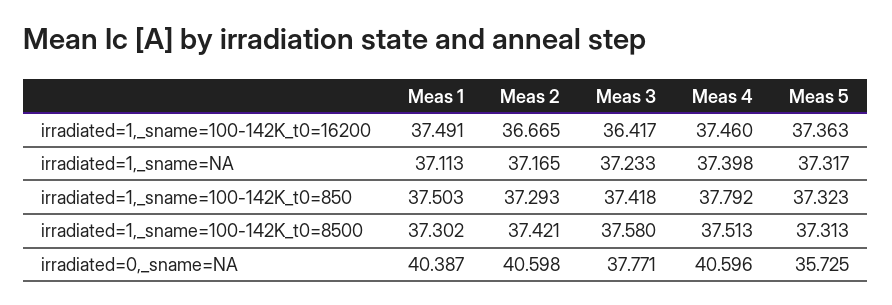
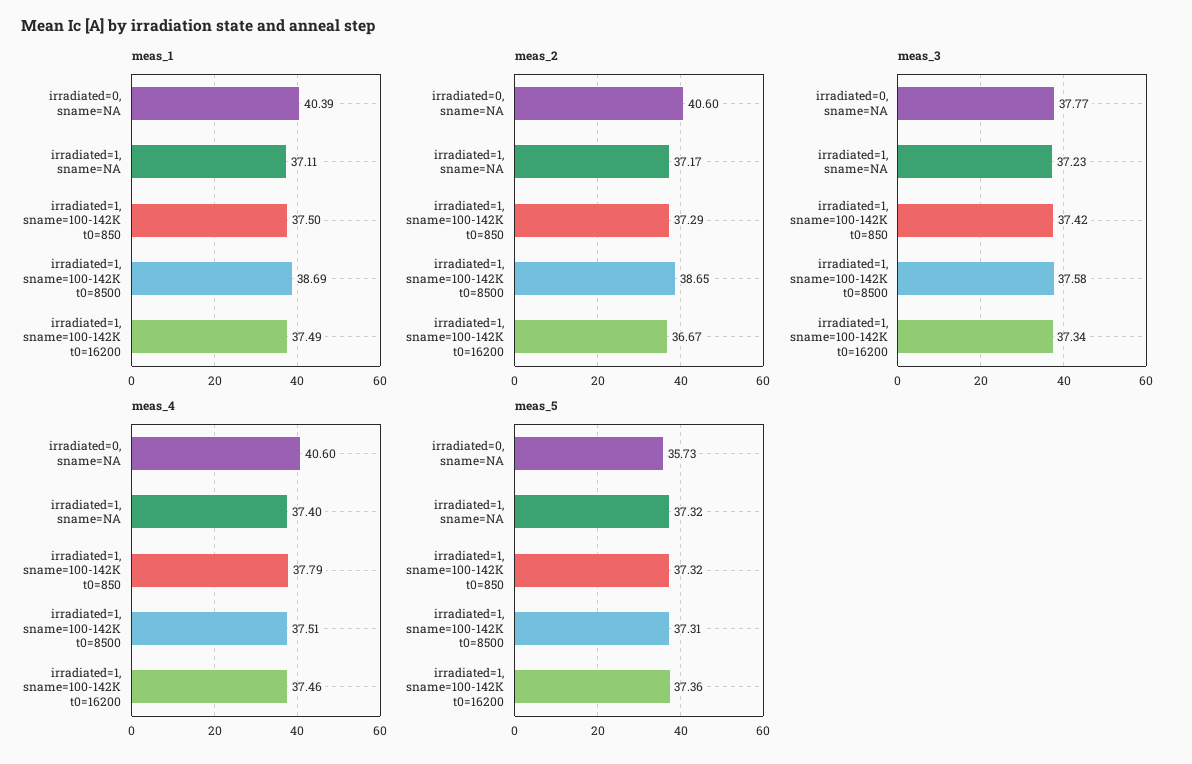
  {
    "Meas 1": {
      "irradiated=1,_sname=100-142K_t0=16200": 37.491,
      "irradiated=1,_sname=NA": 37.113,
      "irradiated=1,_sname=100-142K_t0=850": 37.503,
-     "irradiated=1,_sname=100-142K_t0=8500": 37.302,
+     "irradiated=1,_sname=100-142K_t0=8500": 38.69,
      "irradiated=0,_sname=NA": 40.387
    },
    "Meas 2": {
      "irradiated=1,_sname=100-142K_t0=16200": 36.665,
      "irradiated=1,_sname=NA": 37.165,
      "irradiated=1,_sname=100-142K_t0=850": 37.293,
-     "irradiated=1,_sname=100-142K_t0=8500": 37.421,
+     "irradiated=1,_sname=100-142K_t0=8500": 38.65,
      "irradiated=0,_sname=NA": 40.598
    },
    "Meas 3": {
-     "irradiated=1,_sname=100-142K_t0=16200": 36.417,
+     "irradiated=1,_sname=100-142K_t0=16200": 37.34,
      "irradiated=1,_sname=NA": 37.233,
      "irradiated=1,_sname=100-142K_t0=850": 37.418,
      "irradiated=1,_sname=100-142K_t0=8500": 37.58,
      "irradiated=0,_sname=NA": 37.771
    },
    "Meas 4": {
      "irradiated=1,_sname=100-142K_t0=16200": 37.46,
      "irradiated=1,_sname=NA": 37.398,
      "irradiated=1,_sname=100-142K_t0=850": 37.792,
      "irradiated=1,_sname=100-142K_t0=8500": 37.513,
      "irradiated=0,_sname=NA": 40.596
    },
    "Meas 5": {
      "irradiated=1,_sname=100-142K_t0=16200": 37.363,
      "irradiated=1,_sname=NA": 37.317,
      "irradiated=1,_sname=100-142K_t0=850": 37.323,
      "irradiated=1,_sname=100-142K_t0=8500": 37.313,
      "irradiated=0,_sname=NA": 35.725
    }
  }

